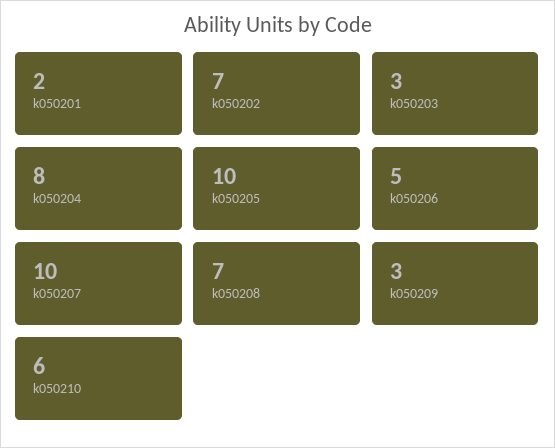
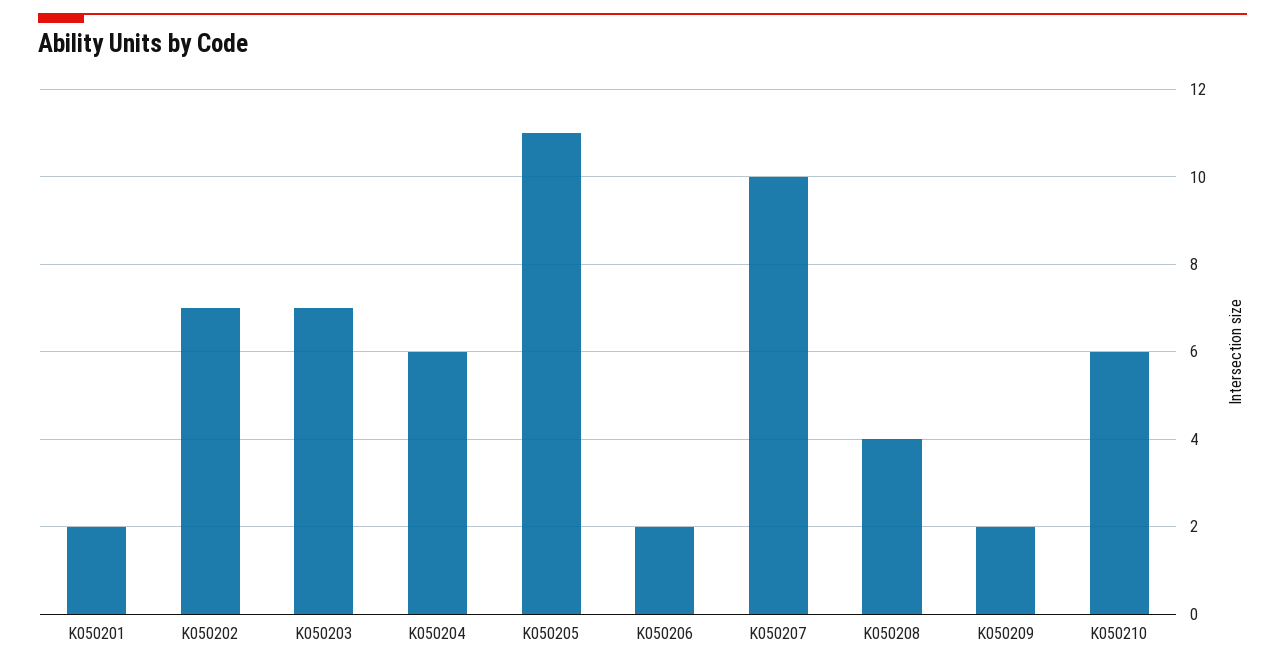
  {
    "k050201": 2,
    "k050202": 7,
-   "k050203": 3,
+   "k050203": 7,
-   "k050204": 8,
+   "k050204": 6,
-   "k050205": 10,
+   "k050205": 11,
-   "k050206": 5,
+   "k050206": 2,
    "k050207": 10,
-   "k050208": 7,
+   "k050208": 4,
-   "k050209": 3,
+   "k050209": 2,
    "k050210": 6
  }

